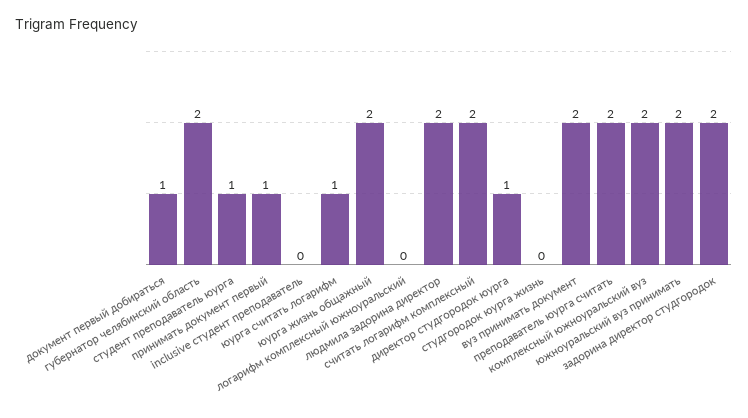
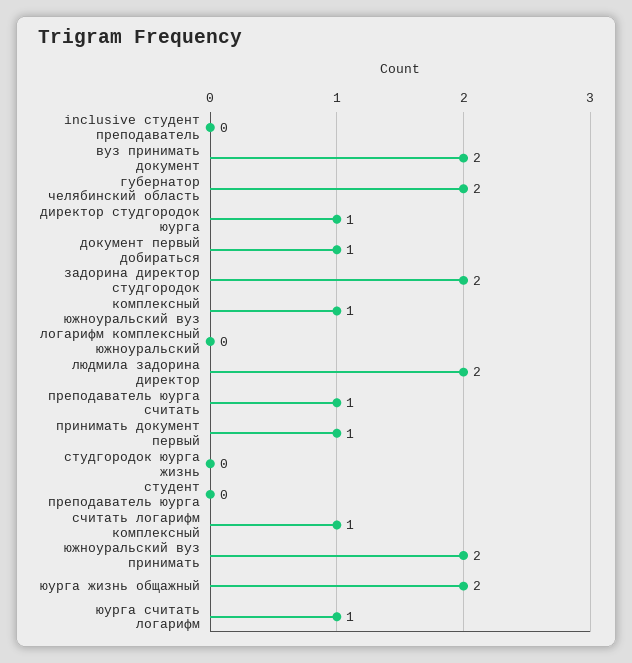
  {
    "документ первый добираться": 1,
    "губернатор челябинский область": 2,
-   "студент преподаватель юурга": 1,
+   "студент преподаватель юурга": 0,
    "принимать документ первый": 1,
    "inclusive студент преподаватель": 0,
    "юурга считать логарифм": 1,
    "юурга жизнь общажный": 2,
    "логарифм комплексный южноуральский": 0,
    "людмила задорина директор": 2,
-   "считать логарифм комплексный": 2,
+   "считать логарифм комплексный": 1,
    "директор студгородок юурга": 1,
    "студгородок юурга жизнь": 0,
    "вуз принимать документ": 2,
-   "преподаватель юурга считать": 2,
+   "преподаватель юурга считать": 1,
-   "комплексный южноуральский вуз": 2,
+   "комплексный южноуральский вуз": 1,
    "южноуральский вуз принимать": 2,
    "задорина директор студгородок": 2
  }

